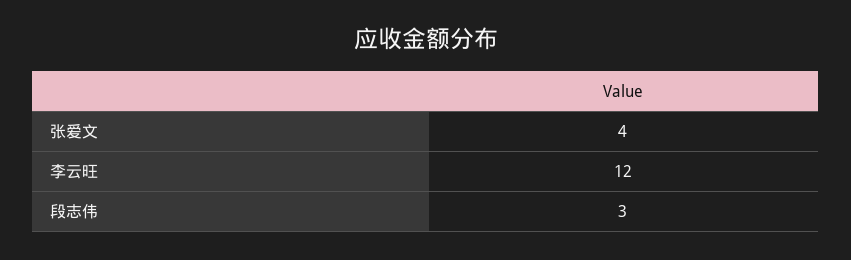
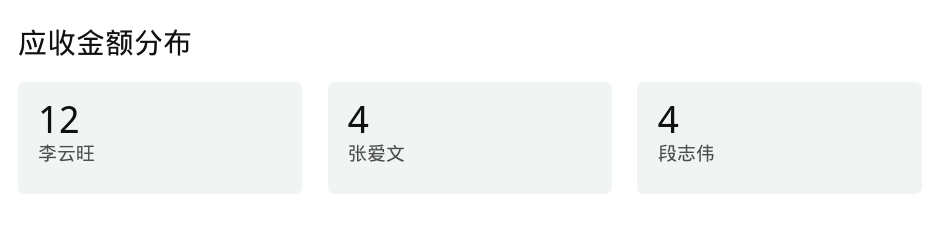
  {
    "张爱文": 4,
    "李云旺": 12,
-   "段志伟": 3
+   "段志伟": 4
  }

